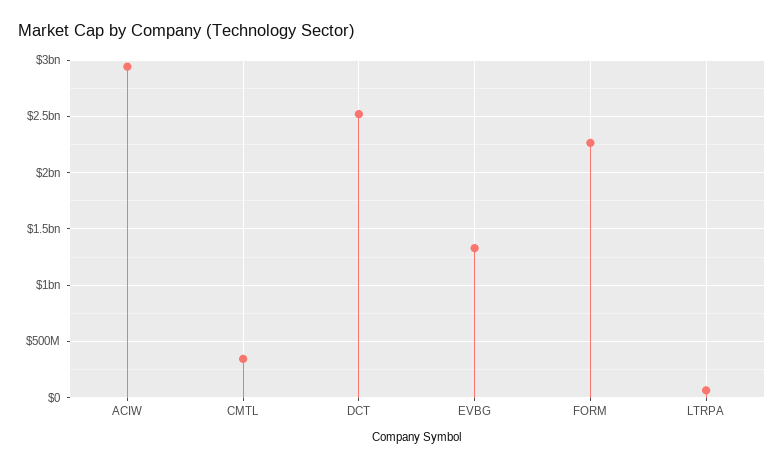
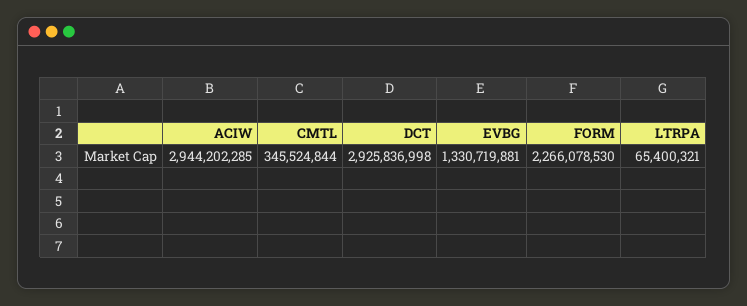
  {
    "ACIW": 2944202285,
    "CMTL": 345524844,
-   "DCT": 2500000000,
+   "DCT": 2925836998,
    "EVBG": 1330719881,
    "FORM": 2266078530,
    "LTRPA": 65400321
  }

